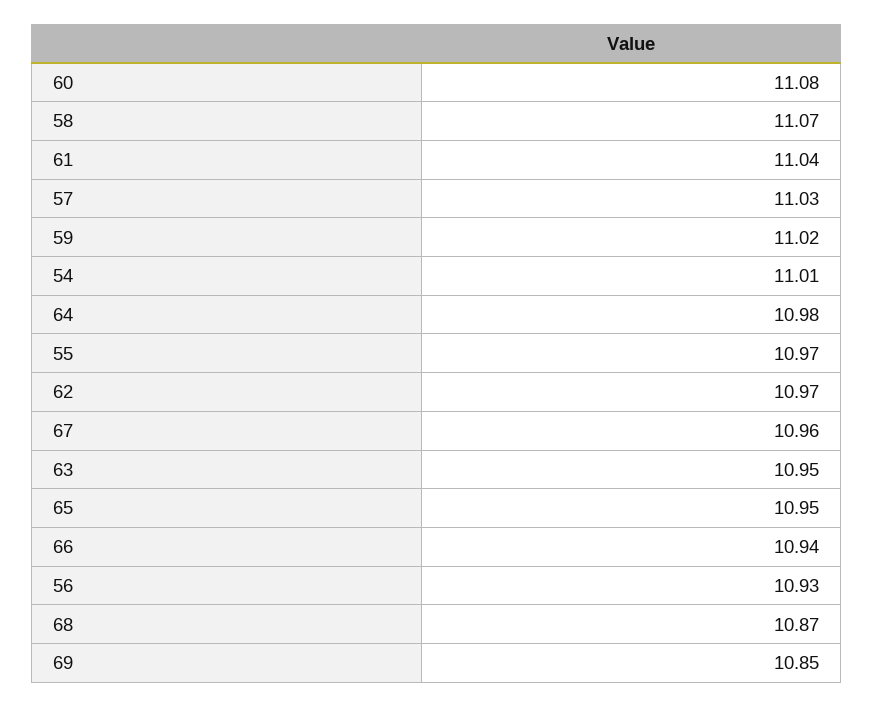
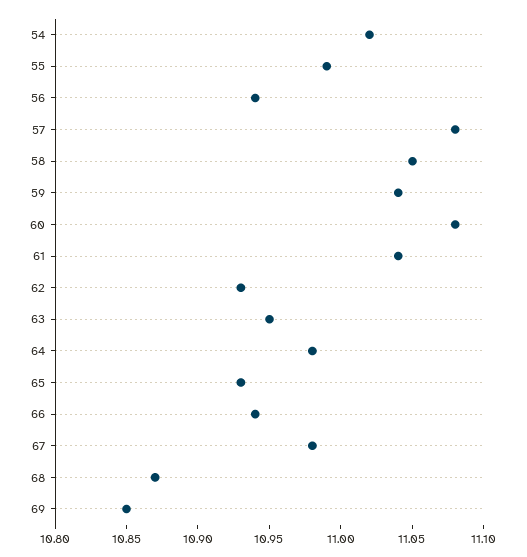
  {
    "60": 11.08,
-   "58": 11.07,
+   "58": 11.05,
    "61": 11.04,
-   "57": 11.03,
+   "57": 11.08,
-   "59": 11.02,
+   "59": 11.04,
-   "54": 11.01,
+   "54": 11.02,
    "64": 10.98,
-   "55": 10.97,
+   "55": 10.99,
-   "62": 10.97,
+   "62": 10.93,
-   "67": 10.96,
+   "67": 10.98,
    "63": 10.95,
-   "65": 10.95,
+   "65": 10.93,
    "66": 10.94,
-   "56": 10.93,
+   "56": 10.94,
    "68": 10.87,
    "69": 10.85
  }

